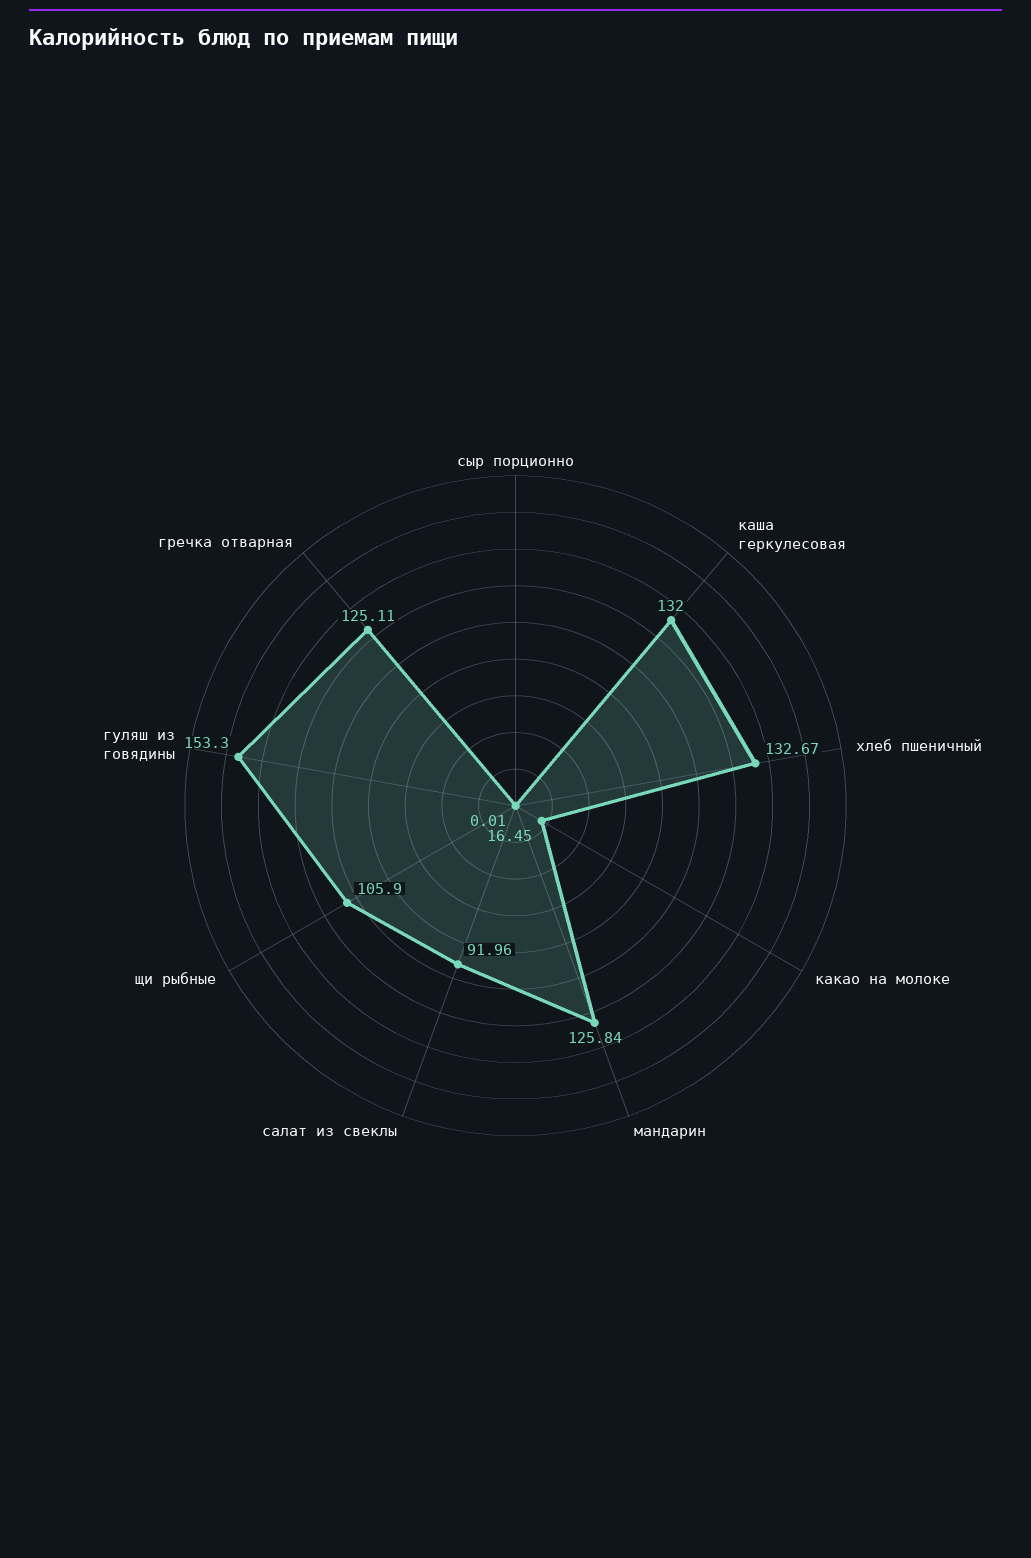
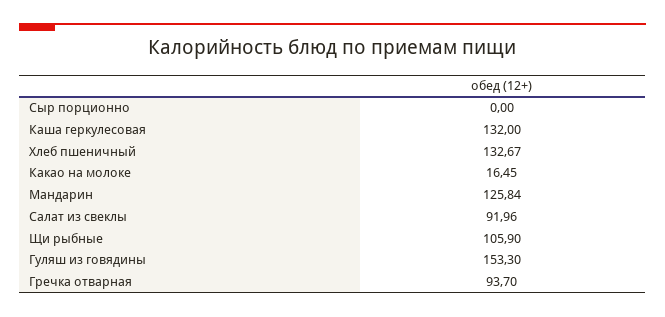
  {
-   "сыр порционно": 0.01,
+   "сыр порционно": 0,
    "каша геркулесовая": 132,
    "хлеб пшеничный": 132.67,
    "какао на молоке": 16.45,
    "мандарин": 125.84,
    "салат из свеклы": 91.96,
    "щи рыбные": 105.9,
    "гуляш из говядины": 153.3,
-   "гречка отварная": 125.11
+   "гречка отварная": 93.7
  }

